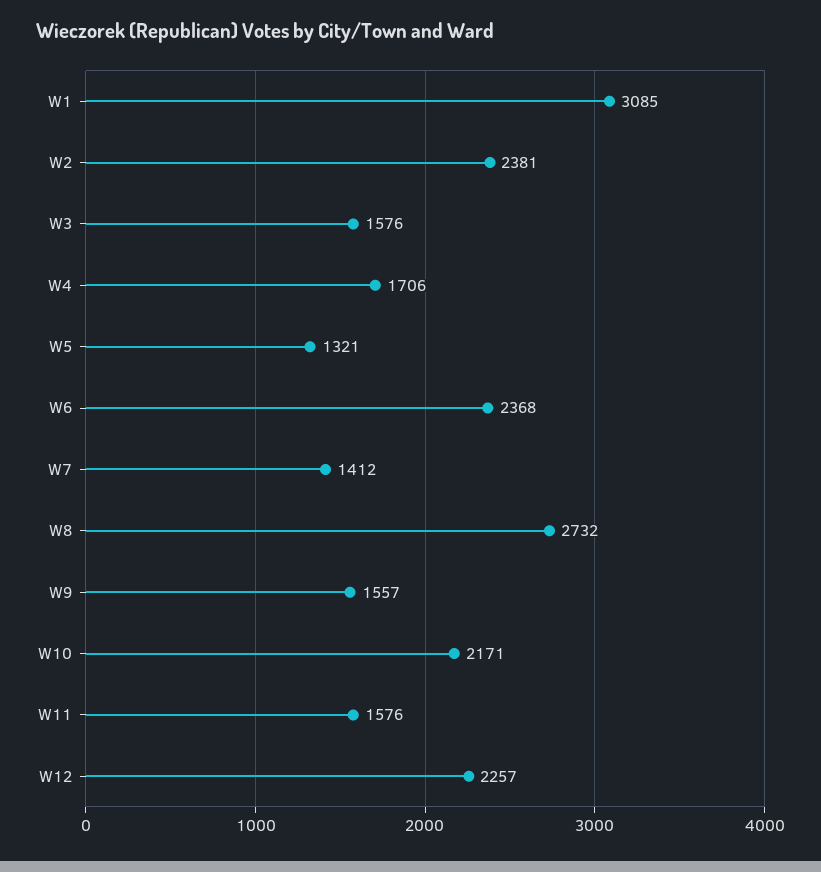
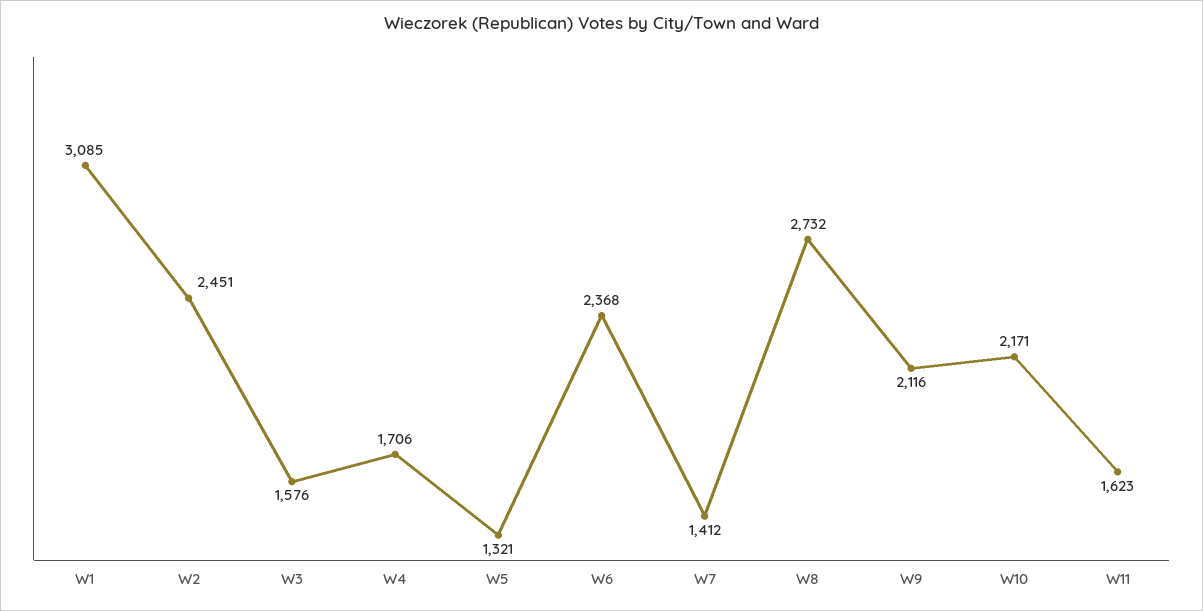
  {
    "W1": 3085,
-   "W2": 2381,
+   "W2": 2451,
    "W3": 1576,
    "W4": 1706,
    "W5": 1321,
    "W6": 2368,
    "W7": 1412,
    "W8": 2732,
-   "W9": 1557,
+   "W9": 2116,
    "W10": 2171,
-   "W11": 1576,
+   "W11": 1623
-   "W12": 2257
  }

